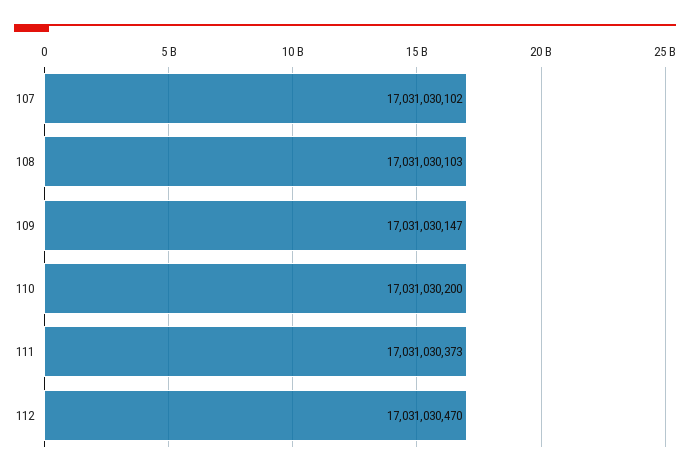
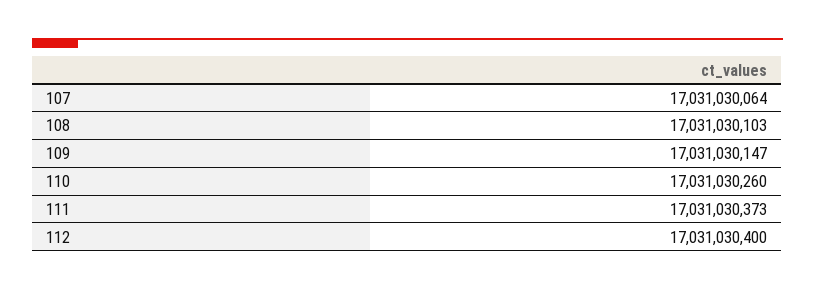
  {
-   "107": 17031030102,
+   "107": 17031030064,
    "108": 17031030103,
    "109": 17031030147,
-   "110": 17031030200,
+   "110": 17031030260,
    "111": 17031030373,
-   "112": 17031030470
+   "112": 17031030400
  }

